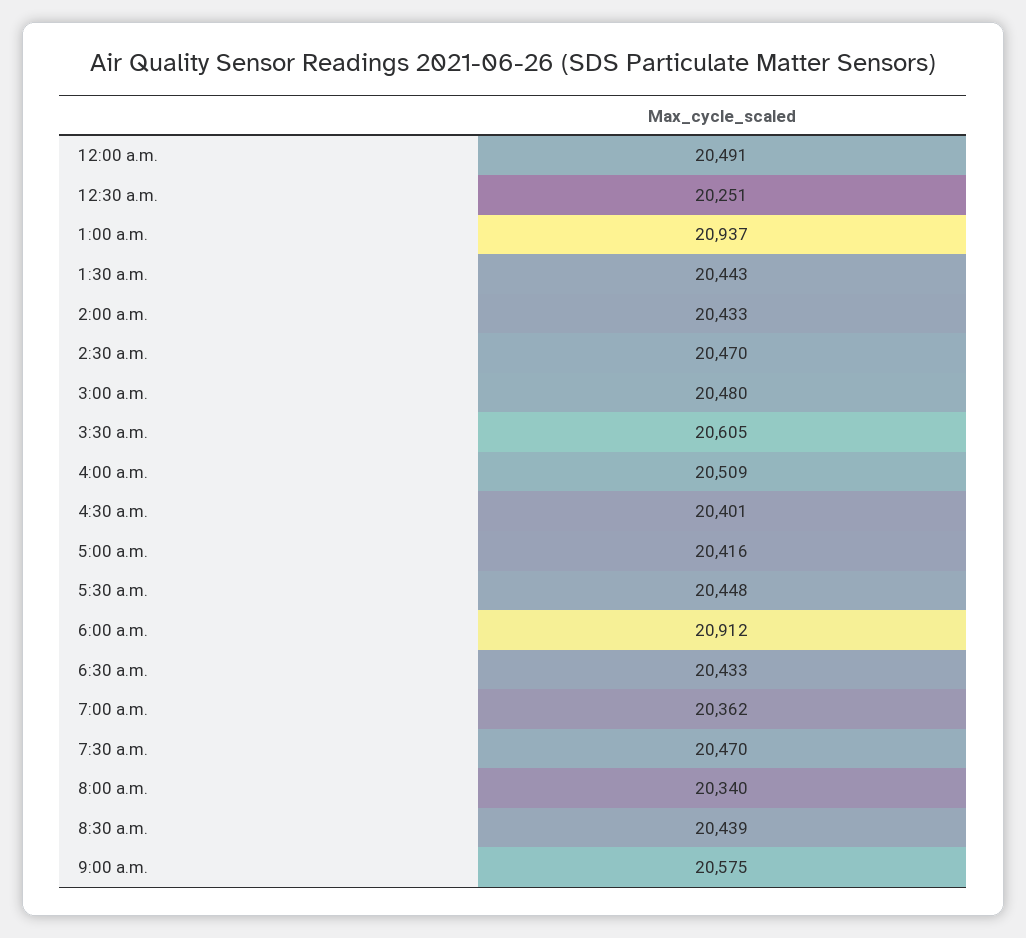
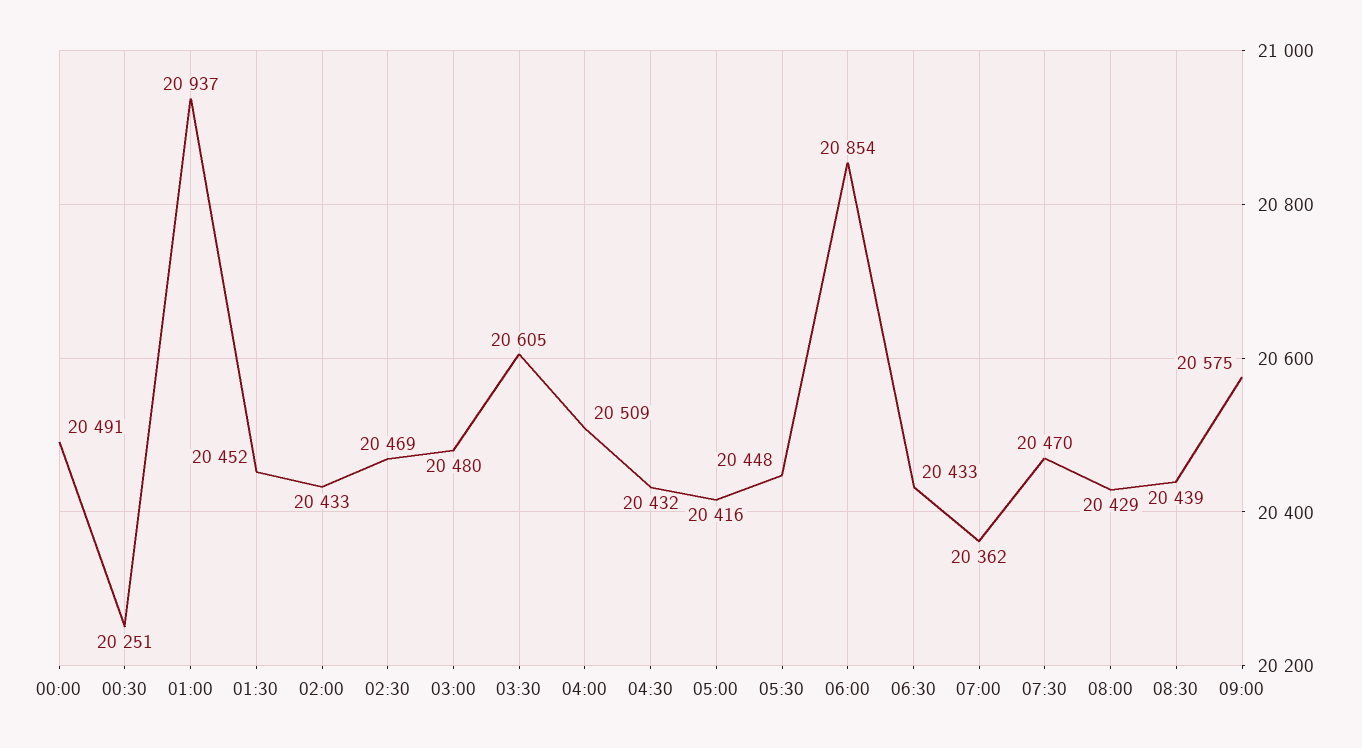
  {
    "12:00 a.m.": 20491,
    "12:30 a.m.": 20251,
    "1:00 a.m.": 20937,
-   "1:30 a.m.": 20443,
+   "1:30 a.m.": 20452,
    "2:00 a.m.": 20433,
-   "2:30 a.m.": 20470,
+   "2:30 a.m.": 20469,
    "3:00 a.m.": 20480,
    "3:30 a.m.": 20605,
    "4:00 a.m.": 20509,
-   "4:30 a.m.": 20401,
+   "4:30 a.m.": 20432,
    "5:00 a.m.": 20416,
    "5:30 a.m.": 20448,
-   "6:00 a.m.": 20912,
+   "6:00 a.m.": 20854,
    "6:30 a.m.": 20433,
    "7:00 a.m.": 20362,
    "7:30 a.m.": 20470,
-   "8:00 a.m.": 20340,
+   "8:00 a.m.": 20429,
    "8:30 a.m.": 20439,
    "9:00 a.m.": 20575
  }

